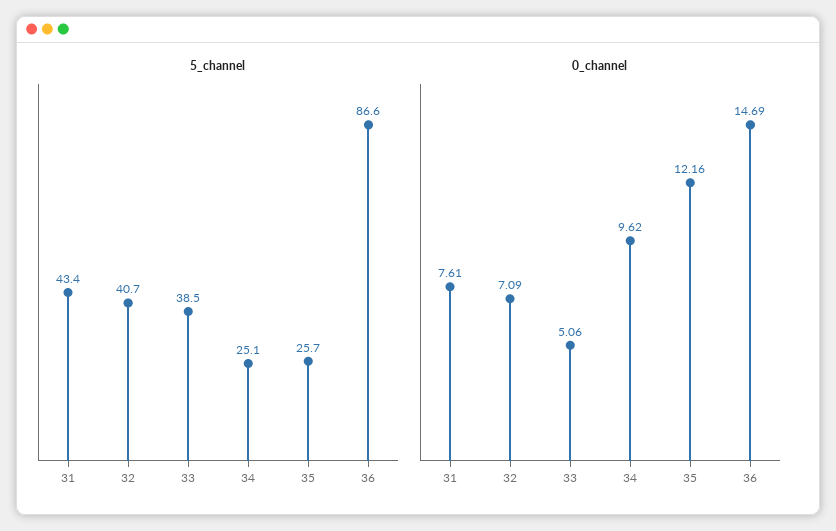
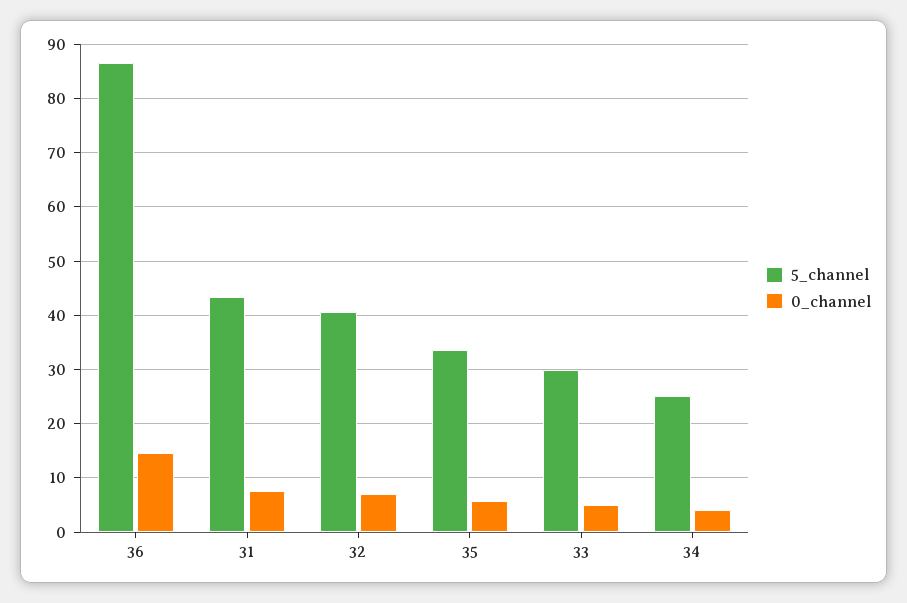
  {
    "5_channel": {
      "31": 43.4,
      "32": 40.7,
-     "33": 38.5,
+     "33": 30,
      "34": 25.1,
-     "35": 25.7,
+     "35": 34,
      "36": 86.6
    },
    "0_channel": {
      "31": 7.61,
      "32": 7.09,
      "33": 5.06,
-     "34": 9.62,
+     "34": 4,
-     "35": 12.16,
+     "35": 6,
      "36": 14.69
    }
  }

